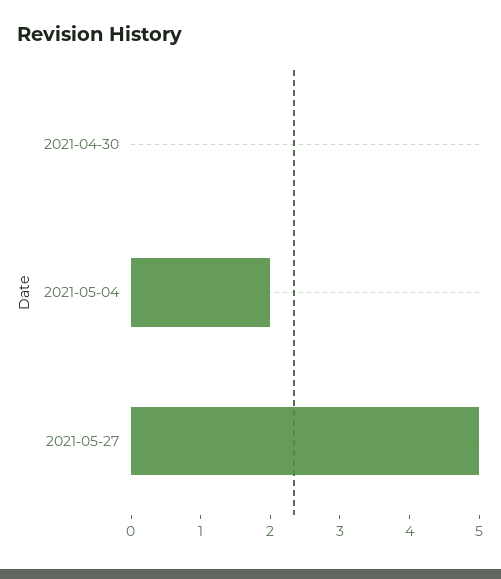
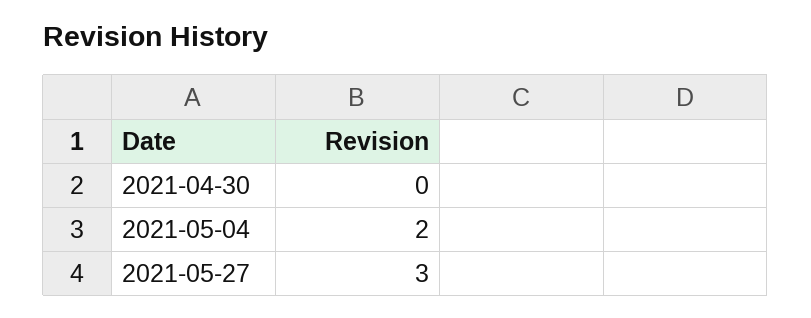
  {
    "2021-04-30": 0,
    "2021-05-04": 2,
-   "2021-05-27": 5
+   "2021-05-27": 3
  }

